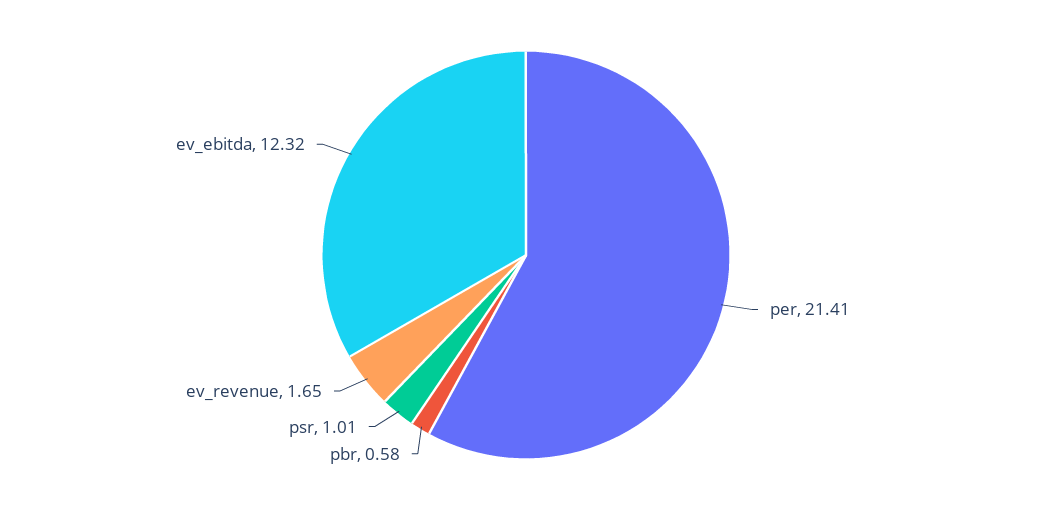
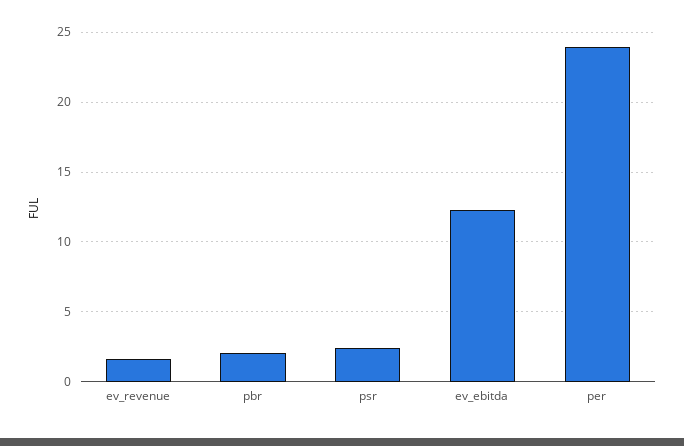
  {
-   "per": 21.41,
+   "per": 24,
-   "pbr": 0.58,
+   "pbr": 2,
-   "psr": 1.01,
+   "psr": 2.5,
    "ev_revenue": 1.65,
    "ev_ebitda": 12.32
  }

